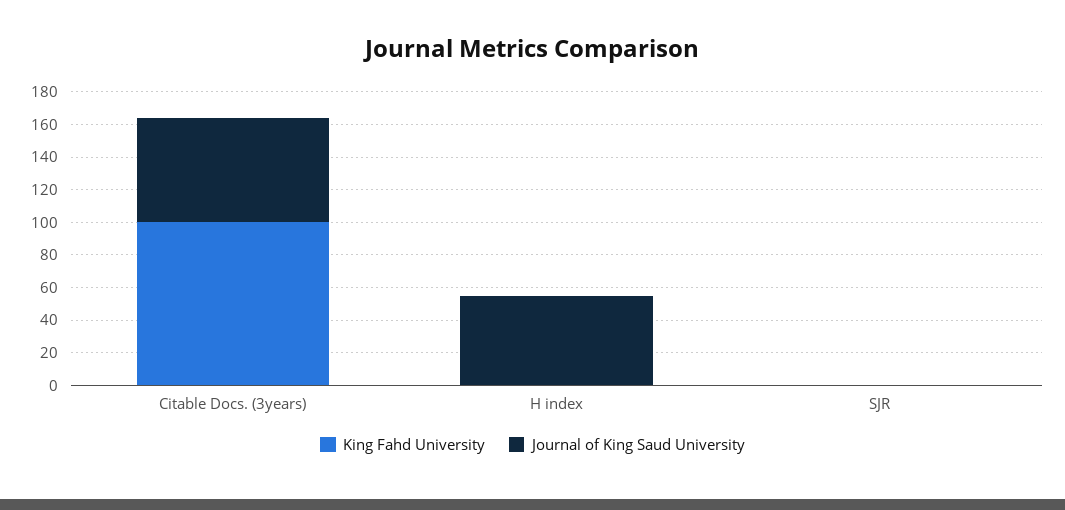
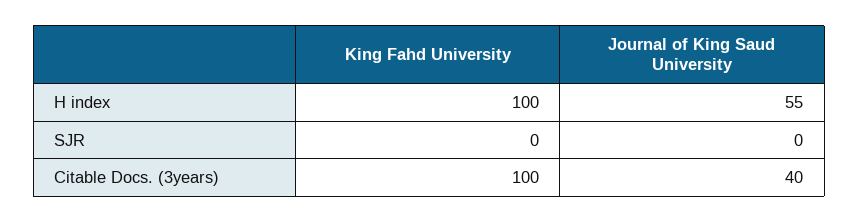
  {
    "King Fahd University": {
      "Citable Docs. (3years)": 100,
-     "H index": 0,
+     "H index": 100,
      "SJR": 0
    },
    "Journal of King Saud University": {
-     "Citable Docs. (3years)": 65,
+     "Citable Docs. (3years)": 40,
      "H index": 55,
      "SJR": 0
    }
  }

